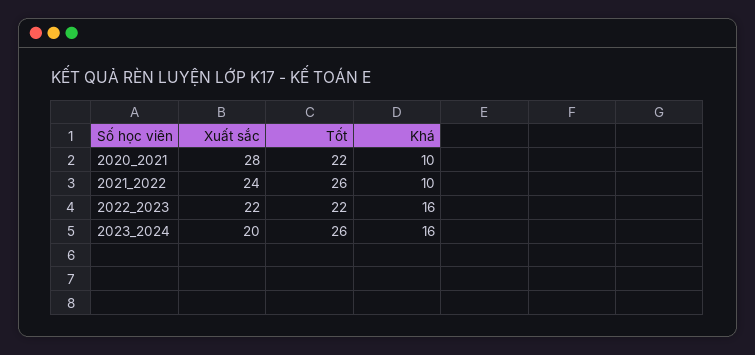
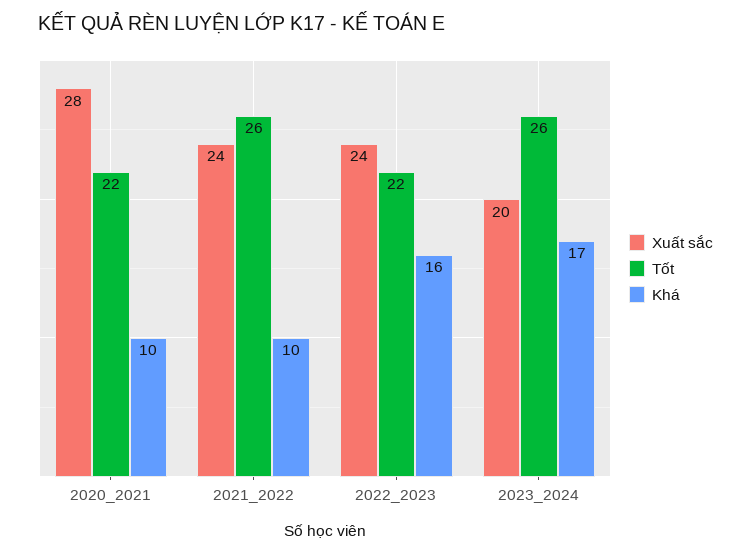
  {
    "Xuất sắc": {
      "2020_2021": 28,
      "2021_2022": 24,
-     "2022_2023": 22,
+     "2022_2023": 24,
      "2023_2024": 20
    },
    "Tốt": {
      "2020_2021": 22,
      "2021_2022": 26,
      "2022_2023": 22,
      "2023_2024": 26
    },
    "Khá": {
      "2020_2021": 10,
      "2021_2022": 10,
      "2022_2023": 16,
-     "2023_2024": 16
+     "2023_2024": 17
    }
  }

